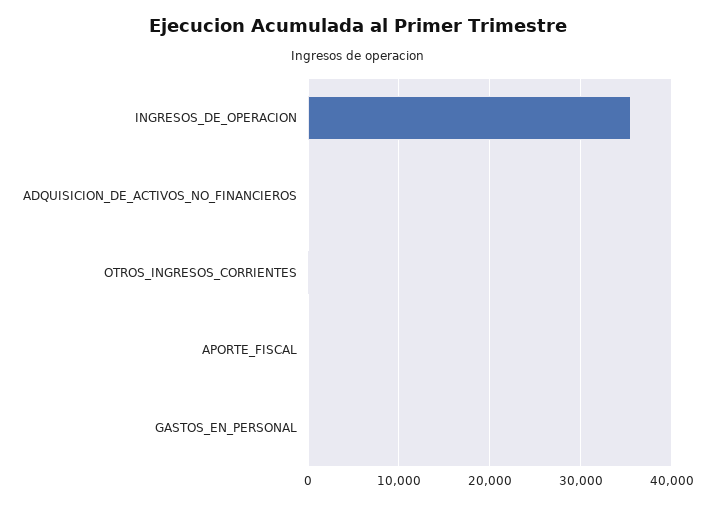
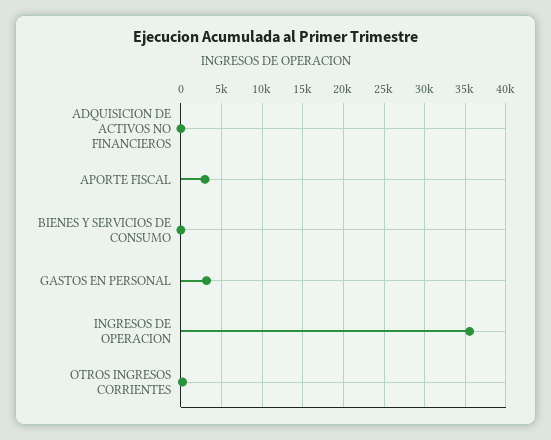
  {
    "INGRESOS_DE_OPERACION": 36000,
    "ADQUISICION_DE_ACTIVOS_NO_FINANCIEROS": 0,
    "OTROS_INGRESOS_CORRIENTES": 0,
-   "APORTE_FISCAL": 0,
+   "APORTE_FISCAL": 3000,
-   "GASTOS_EN_PERSONAL": 0
+   "GASTOS_EN_PERSONAL": 3000,
+   "BIENES Y SERVICIOS DE CONSUMO": 0
  }

